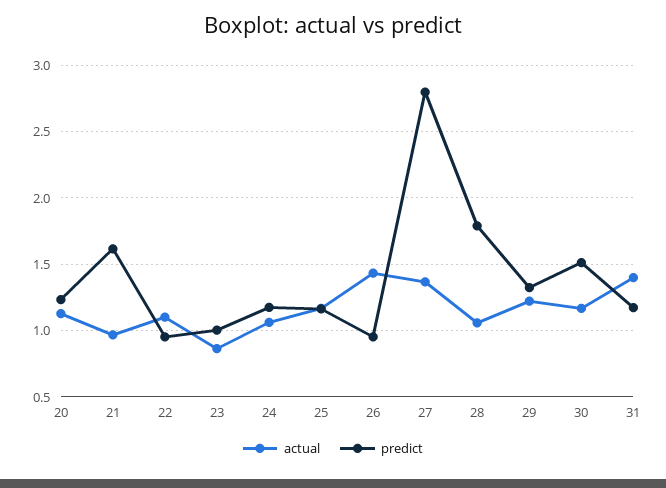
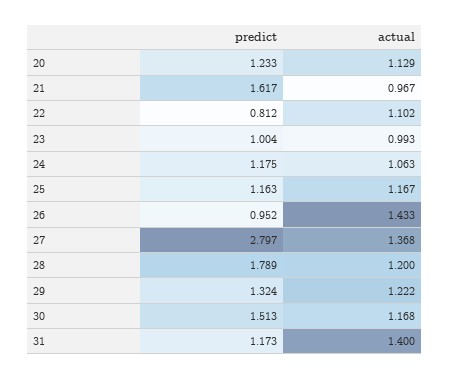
  {
    "actual": {
      "20": 1.129,
      "21": 0.967,
      "22": 1.102,
-     "23": 0.85,
+     "23": 0.993,
      "24": 1.063,
      "25": 1.167,
      "26": 1.433,
      "27": 1.368,
-     "28": 1.05,
+     "28": 1.2,
      "29": 1.222,
      "30": 1.168,
      "31": 1.4
    },
    "predict": {
      "20": 1.233,
      "21": 1.617,
-     "22": 0.95,
+     "22": 0.812,
      "23": 1.004,
      "24": 1.175,
      "25": 1.163,
      "26": 0.952,
      "27": 2.797,
      "28": 1.789,
      "29": 1.324,
      "30": 1.513,
      "31": 1.173
    }
  }

